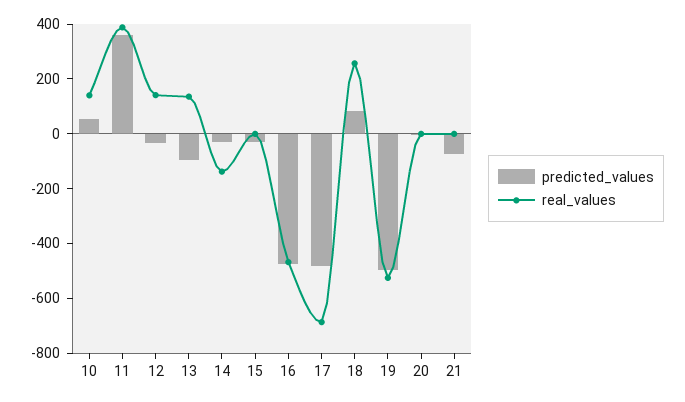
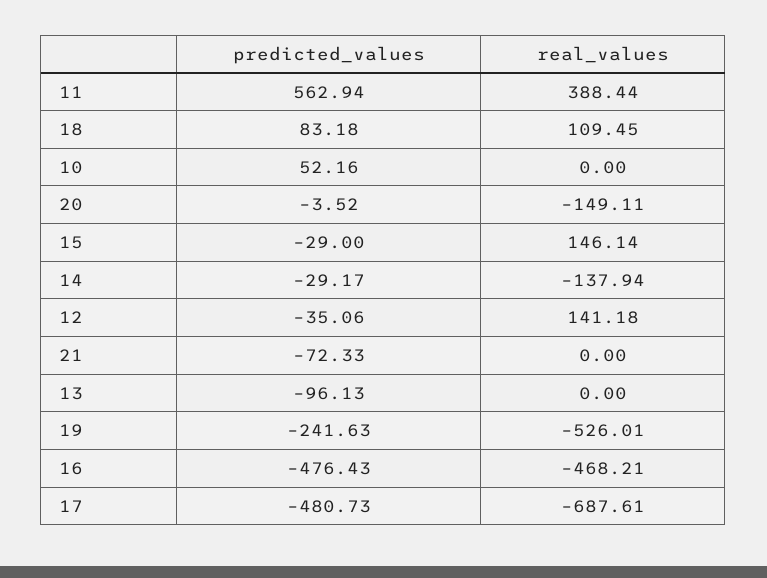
  {
    "predicted_values": {
      "10": 52.16,
-     "11": 350,
+     "11": 562.94,
      "12": -35.06,
      "13": -96.13,
      "14": -29.17,
      "15": -29,
      "16": -476.43,
      "17": -480.73,
      "18": 83.18,
-     "19": -500,
+     "19": -241.63,
      "20": -3.52,
      "21": -72.33
    },
    "real_values": {
-     "10": 150,
+     "10": 0,
      "11": 388.44,
      "12": 141.18,
-     "13": 150,
+     "13": 0,
      "14": -137.94,
-     "15": 0,
+     "15": 146.14,
      "16": -468.21,
      "17": -687.61,
-     "18": 250,
+     "18": 109.45,
      "19": -526.01,
-     "20": 0,
+     "20": -149.11,
      "21": 0
    }
  }

